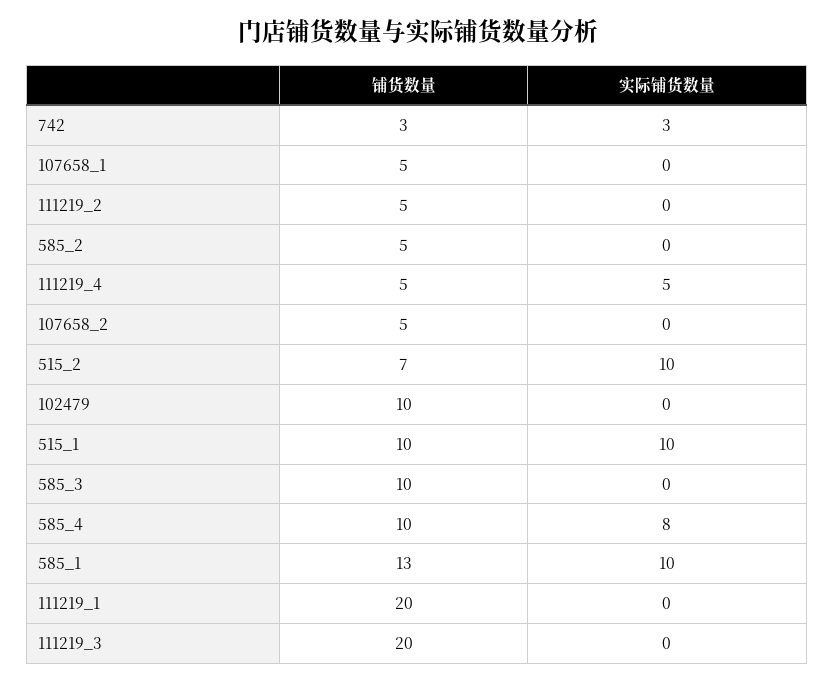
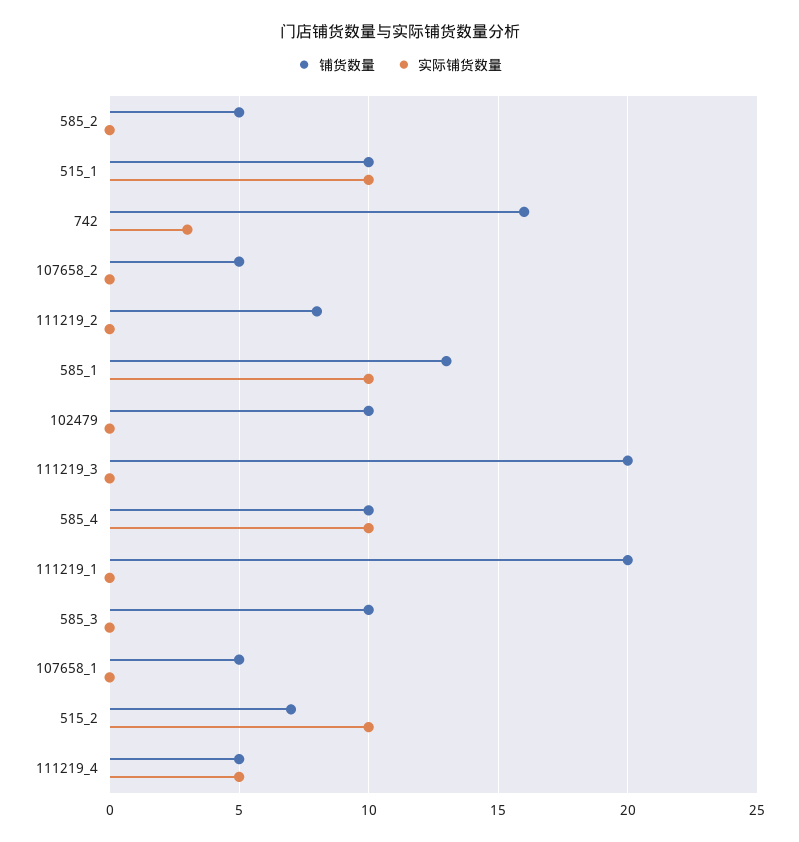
  {
    "铺货数量": {
-     "742": 3,
+     "742": 16,
      "107658_1": 5,
-     "111219_2": 5,
+     "111219_2": 8,
      "585_2": 5,
      "111219_4": 5,
      "107658_2": 5,
      "515_2": 7,
      "102479": 10,
      "515_1": 10,
      "585_3": 10,
      "585_4": 10,
      "585_1": 13,
      "111219_1": 20,
      "111219_3": 20
    },
    "实际铺货数量": {
      "742": 3,
      "107658_1": 0,
      "111219_2": 0,
      "585_2": 0,
      "111219_4": 5,
      "107658_2": 0,
      "515_2": 10,
      "102479": 0,
      "515_1": 10,
      "585_3": 0,
-     "585_4": 8,
+     "585_4": 10,
      "585_1": 10,
      "111219_1": 0,
      "111219_3": 0
    }
  }

